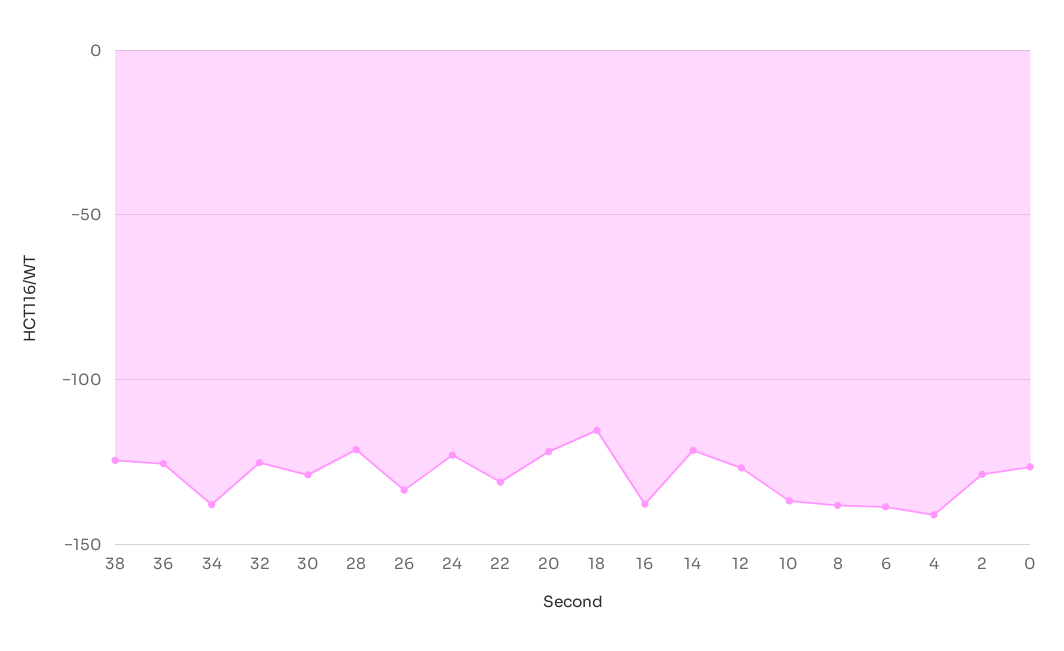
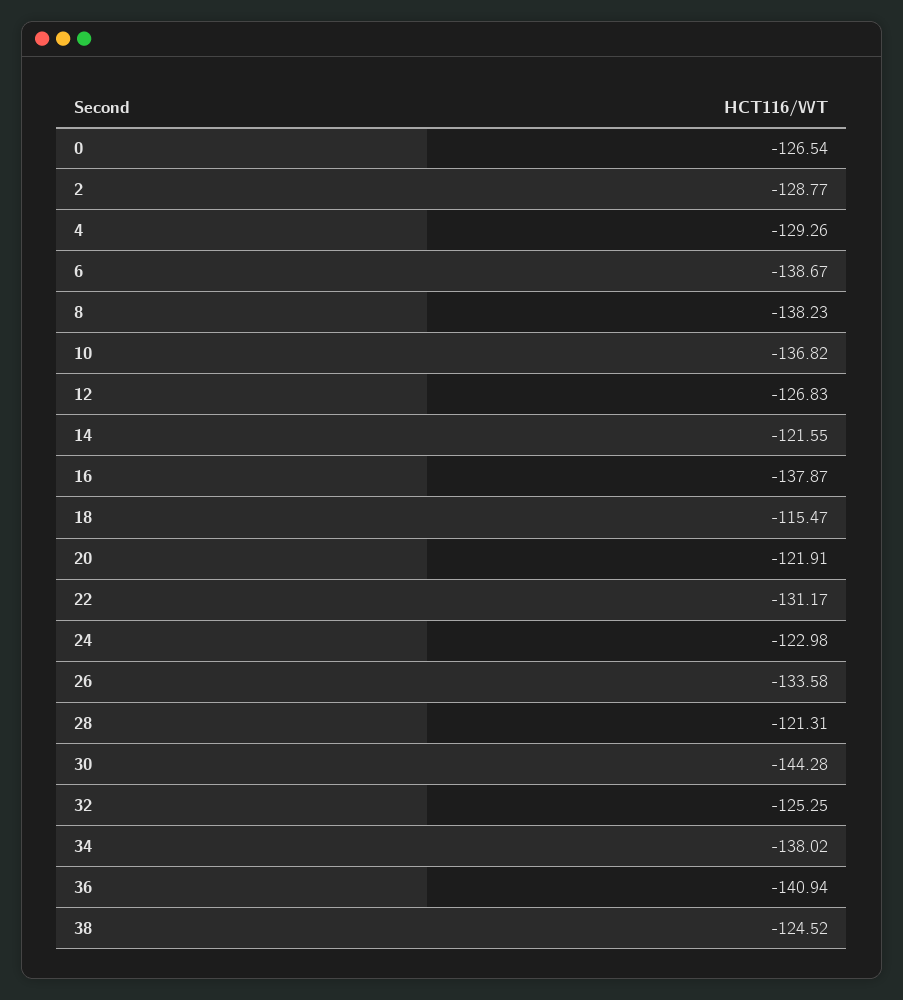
  {
    "38": -124.52,
-   "36": -125,
+   "36": -140.94,
    "34": -138.02,
    "32": -125.25,
-   "30": -130,
+   "30": -144.28,
    "28": -121.31,
    "26": -133.58,
    "24": -122.98,
    "22": -131.17,
    "20": -121.91,
    "18": -115.47,
    "16": -137.87,
    "14": -121.55,
    "12": -126.83,
    "10": -136.82,
    "8": -138.23,
    "6": -138.67,
-   "4": -140,
+   "4": -129.26,
    "2": -128.77,
    "0": -126.54
  }

